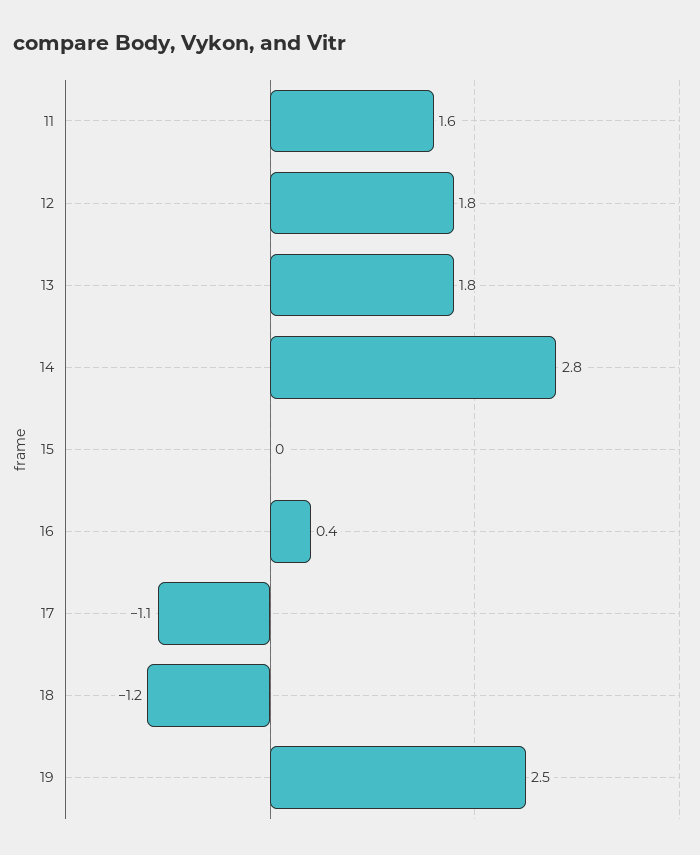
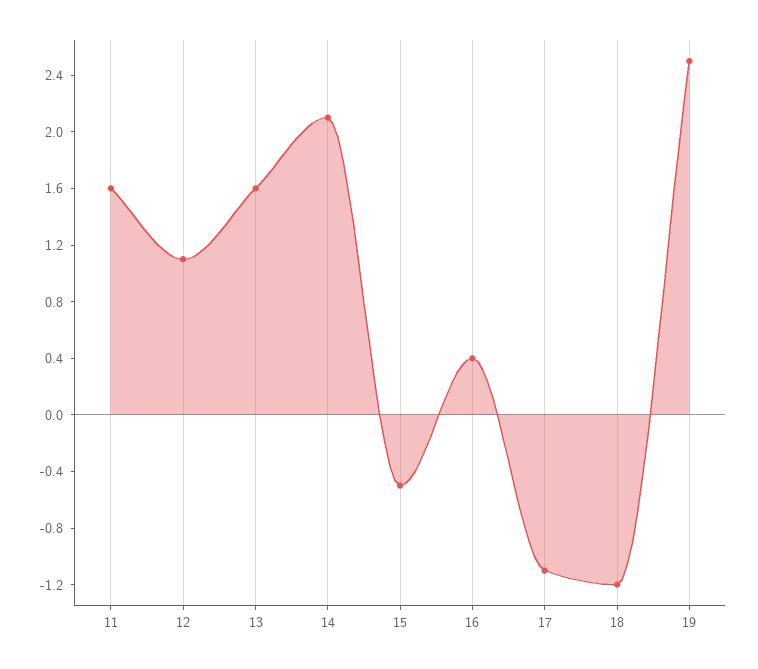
  {
    "11": 1.6,
-   "12": 1.8,
+   "12": 1.1,
-   "13": 1.8,
+   "13": 1.6,
-   "14": 2.8,
+   "14": 2.1,
-   "15": 0,
+   "15": -0.5,
    "16": 0.4,
    "17": -1.1,
    "18": -1.2,
    "19": 2.5
  }

